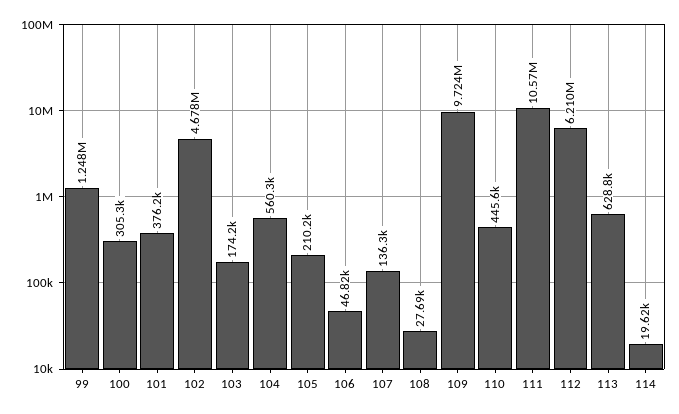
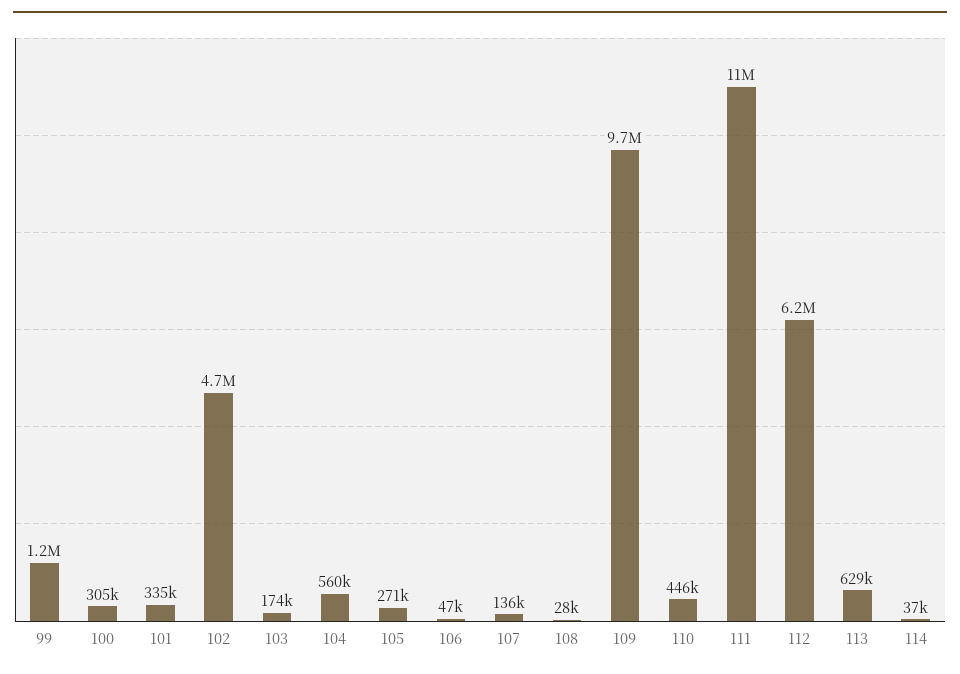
  {
    "99": 1248000,
    "100": 305300,
-   "101": 376200,
+   "101": 335000,
    "102": 4678000,
    "103": 174200,
    "104": 560300,
-   "105": 210200,
+   "105": 271000,
    "106": 46820,
    "107": 136300,
    "108": 27690,
    "109": 9724000,
    "110": 445600,
    "111": 10570000,
    "112": 6210000,
    "113": 628800,
-   "114": 19620
+   "114": 37000
  }

